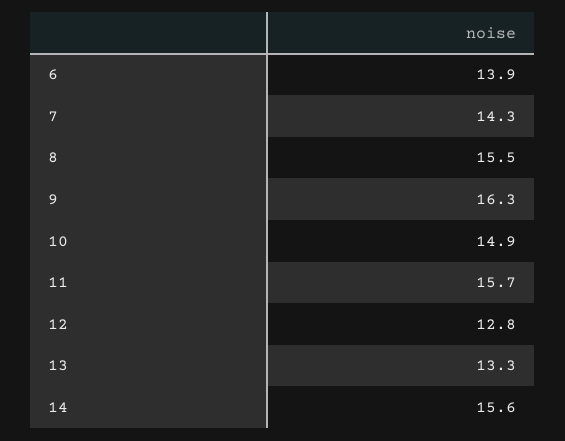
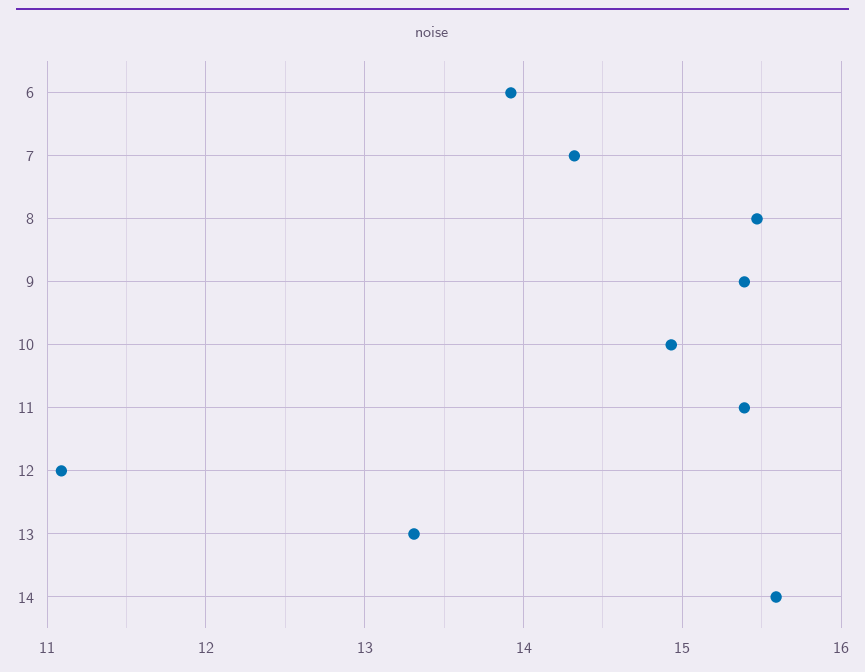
  {
    "6": 13.9,
    "7": 14.3,
    "8": 15.5,
-   "9": 16.3,
+   "9": 15.4,
    "10": 14.9,
-   "11": 15.7,
+   "11": 15.4,
-   "12": 12.8,
+   "12": 11.1,
    "13": 13.3,
    "14": 15.6
  }

